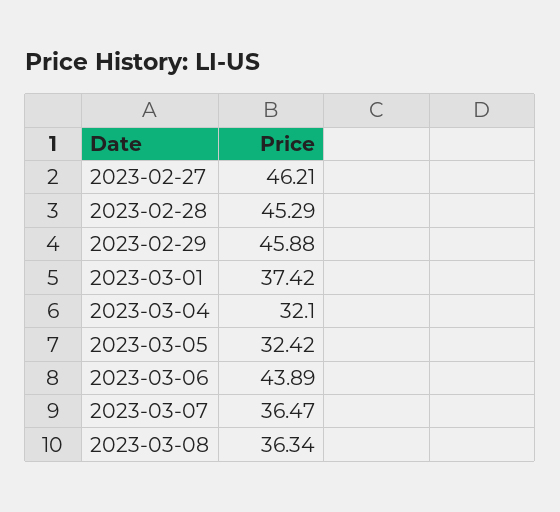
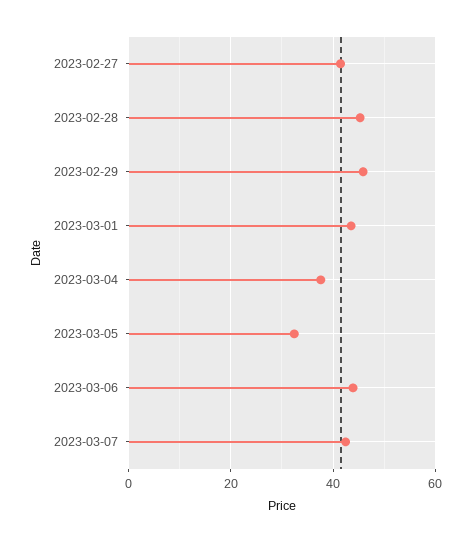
  {
-   "2023-02-27": 46.21,
+   "2023-02-27": 42,
    "2023-02-28": 45.29,
    "2023-02-29": 45.88,
-   "2023-03-01": 37.42,
+   "2023-03-01": 44,
-   "2023-03-04": 32.1,
+   "2023-03-04": 38,
    "2023-03-05": 32.42,
    "2023-03-06": 43.89,
-   "2023-03-07": 36.47,
+   "2023-03-07": 42
-   "2023-03-08": 36.34
  }

